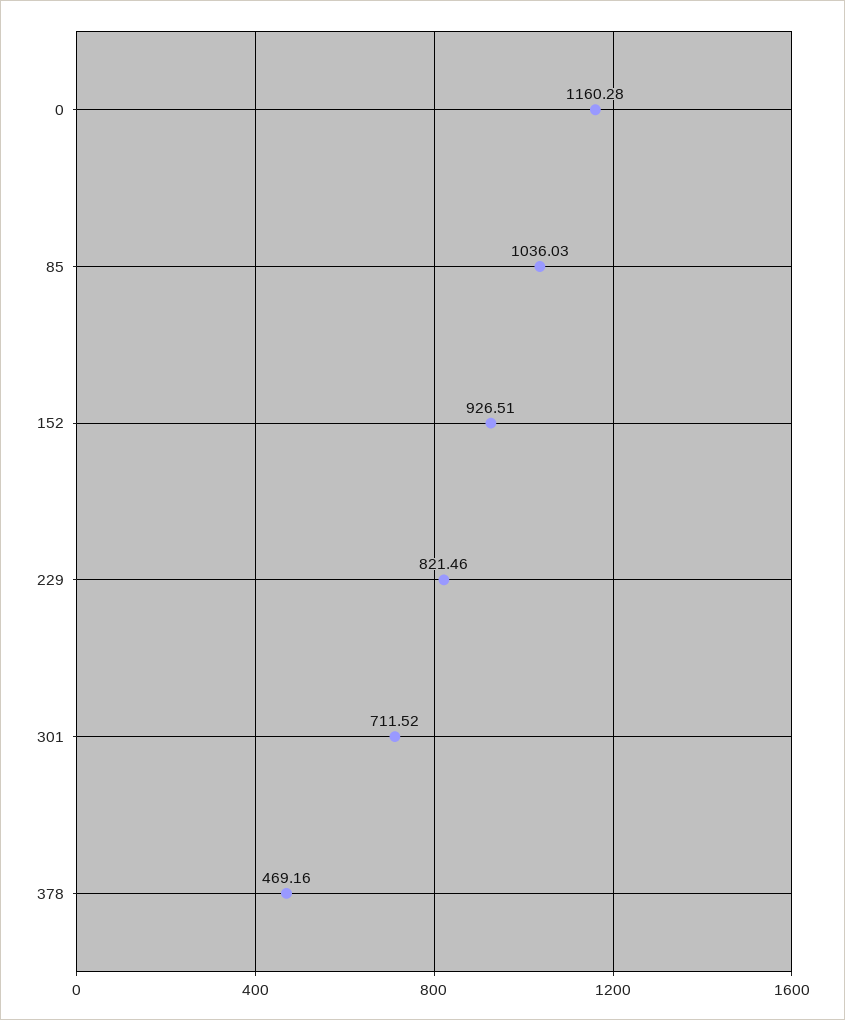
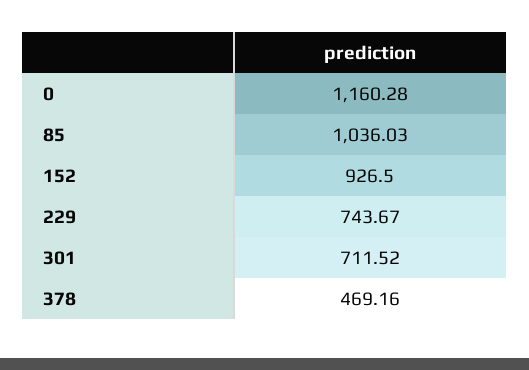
  {
    "0": 1160.28,
    "85": 1036.03,
-   "152": 926.51,
+   "152": 926.5,
-   "229": 821.46,
+   "229": 743.67,
    "301": 711.52,
    "378": 469.16
  }

